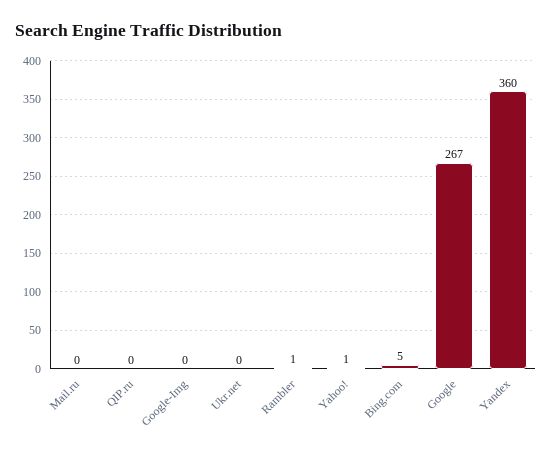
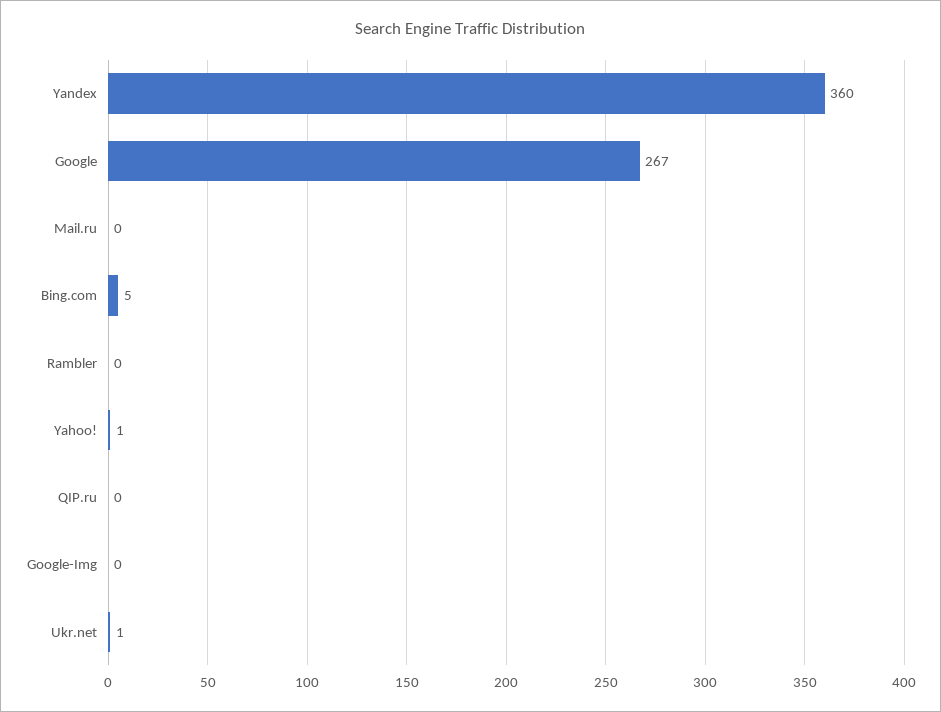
  {
    "Mail.ru": 0,
    "QIP.ru": 0,
    "Google-Img": 0,
-   "Ukr.net": 0,
+   "Ukr.net": 1,
-   "Rambler": 1,
+   "Rambler": 0,
    "Yahoo!": 1,
    "Bing.com": 5,
    "Google": 267,
    "Yandex": 360
  }

